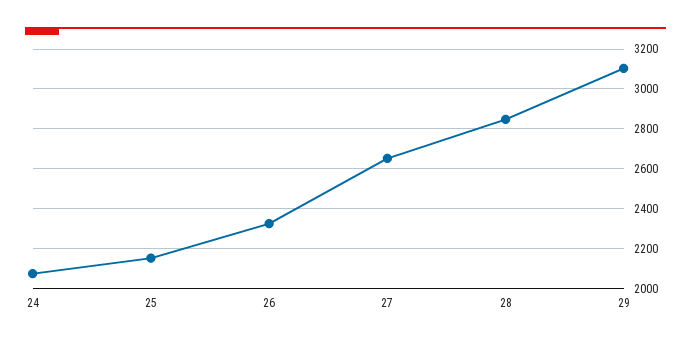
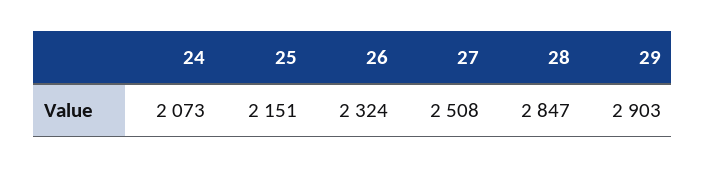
  {
    "24": 2073,
    "25": 2151,
    "26": 2324,
-   "27": 2650,
+   "27": 2508,
    "28": 2847,
-   "29": 3100
+   "29": 2903
  }

